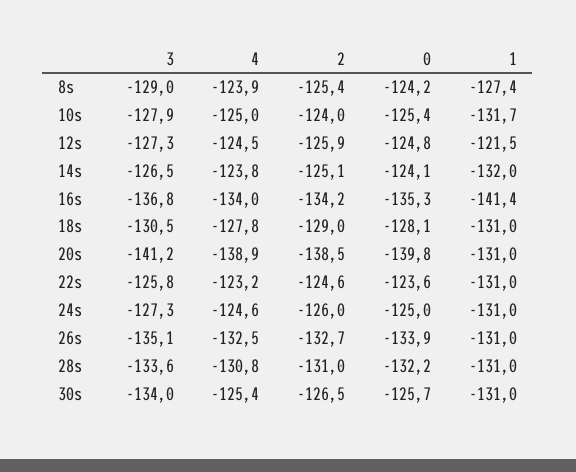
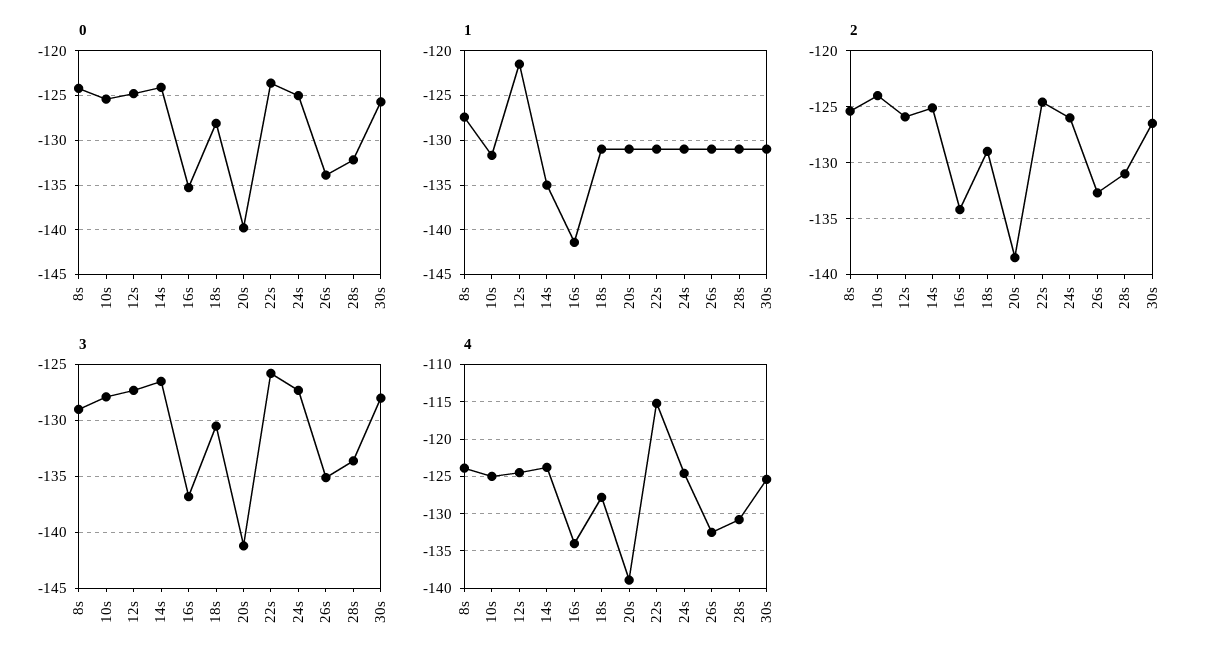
  {
    "3": {
      "8s": -129,
      "10s": -127.9,
      "12s": -127.3,
      "14s": -126.5,
      "16s": -136.8,
      "18s": -130.5,
      "20s": -141.2,
      "22s": -125.8,
      "24s": -127.3,
      "26s": -135.1,
      "28s": -133.6,
-     "30s": -134
+     "30s": -128
    },
    "4": {
      "8s": -123.9,
      "10s": -125,
      "12s": -124.5,
      "14s": -123.8,
      "16s": -134,
      "18s": -127.8,
      "20s": -138.9,
-     "22s": -123.2,
+     "22s": -115,
      "24s": -124.6,
      "26s": -132.5,
      "28s": -130.8,
      "30s": -125.4
    },
    "2": {
      "8s": -125.4,
      "10s": -124,
      "12s": -125.9,
      "14s": -125.1,
      "16s": -134.2,
      "18s": -129,
      "20s": -138.5,
      "22s": -124.6,
      "24s": -126,
      "26s": -132.7,
      "28s": -131,
      "30s": -126.5
    },
    "0": {
      "8s": -124.2,
      "10s": -125.4,
      "12s": -124.8,
      "14s": -124.1,
      "16s": -135.3,
      "18s": -128.1,
      "20s": -139.8,
      "22s": -123.6,
      "24s": -125,
      "26s": -133.9,
      "28s": -132.2,
      "30s": -125.7
    },
    "1": {
      "8s": -127.4,
      "10s": -131.7,
      "12s": -121.5,
-     "14s": -132,
+     "14s": -135,
      "16s": -141.4,
      "18s": -131,
      "20s": -131,
      "22s": -131,
      "24s": -131,
      "26s": -131,
      "28s": -131,
      "30s": -131
    }
  }

